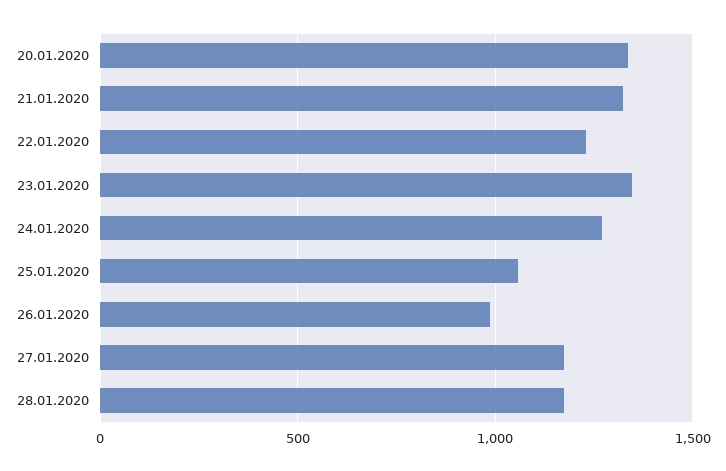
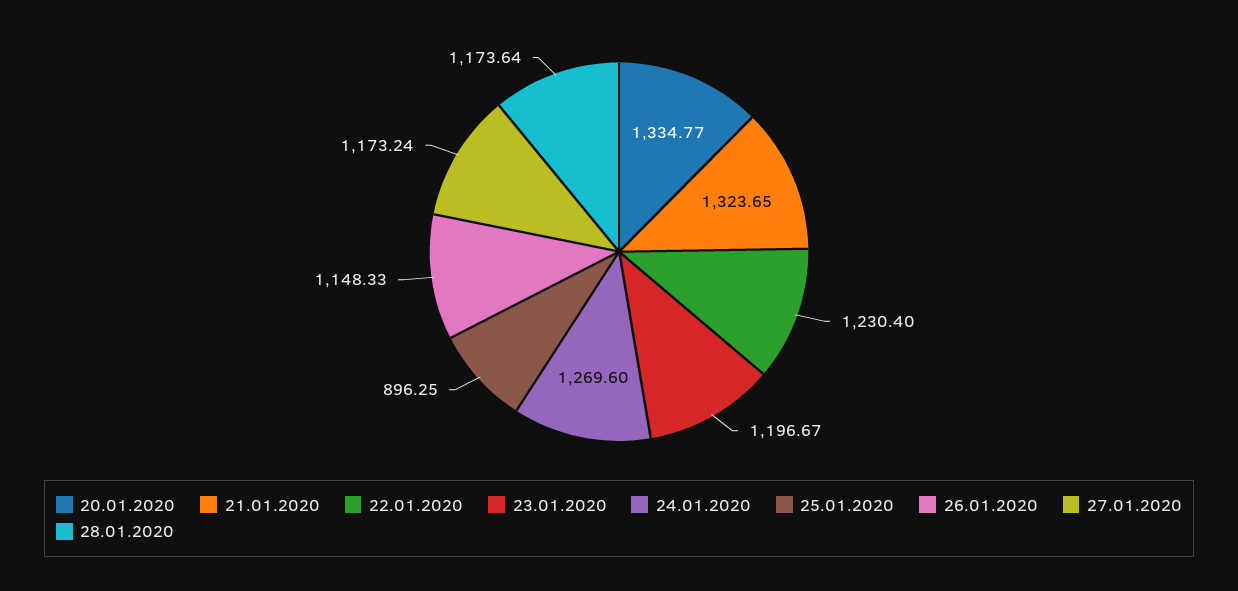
  {
    "20.01.2020": 1334.77,
    "21.01.2020": 1323.65,
    "22.01.2020": 1230.4,
-   "23.01.2020": 1350,
+   "23.01.2020": 1196.67,
    "24.01.2020": 1269.6,
-   "25.01.2020": 1050,
+   "25.01.2020": 896.25,
-   "26.01.2020": 1000,
+   "26.01.2020": 1148.33,
    "27.01.2020": 1173.24,
    "28.01.2020": 1173.64
  }

